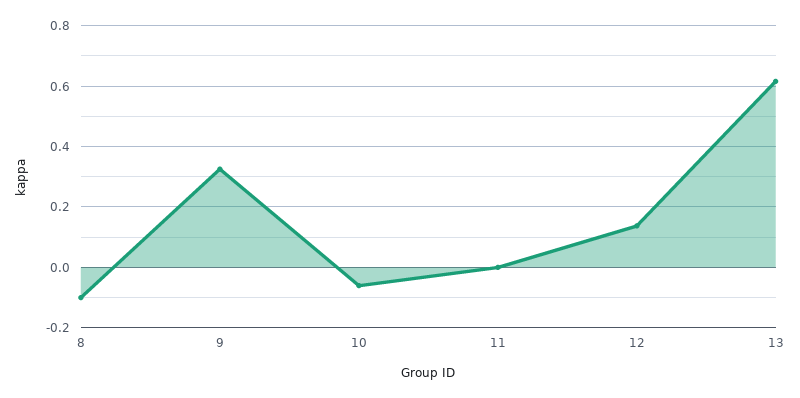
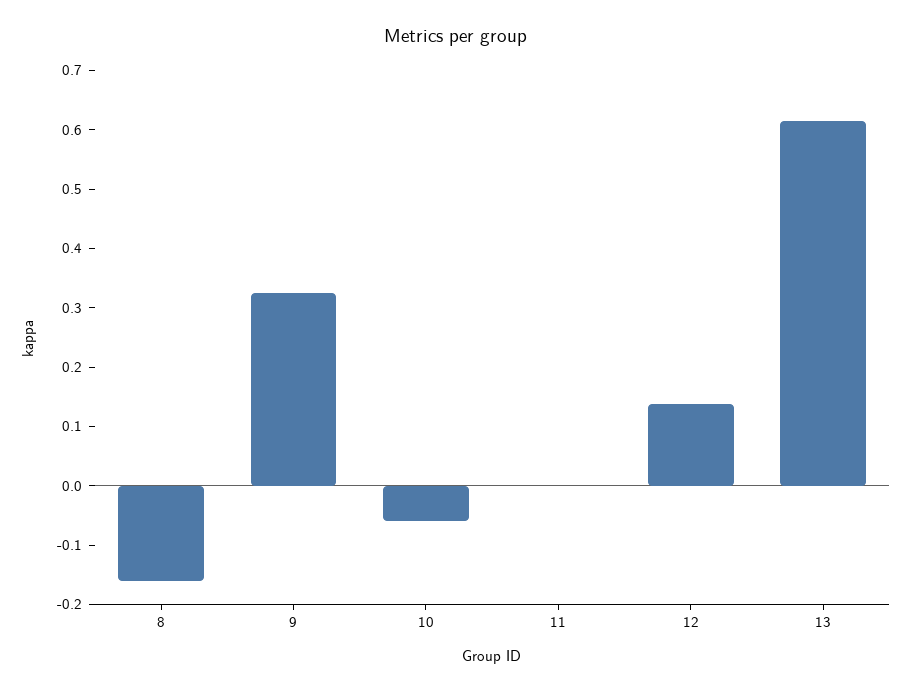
  {
-   "8": -0.1,
+   "8": -0.16,
    "9": 0.32,
    "10": -0.06,
    "11": 0,
    "12": 0.14,
    "13": 0.62
  }

